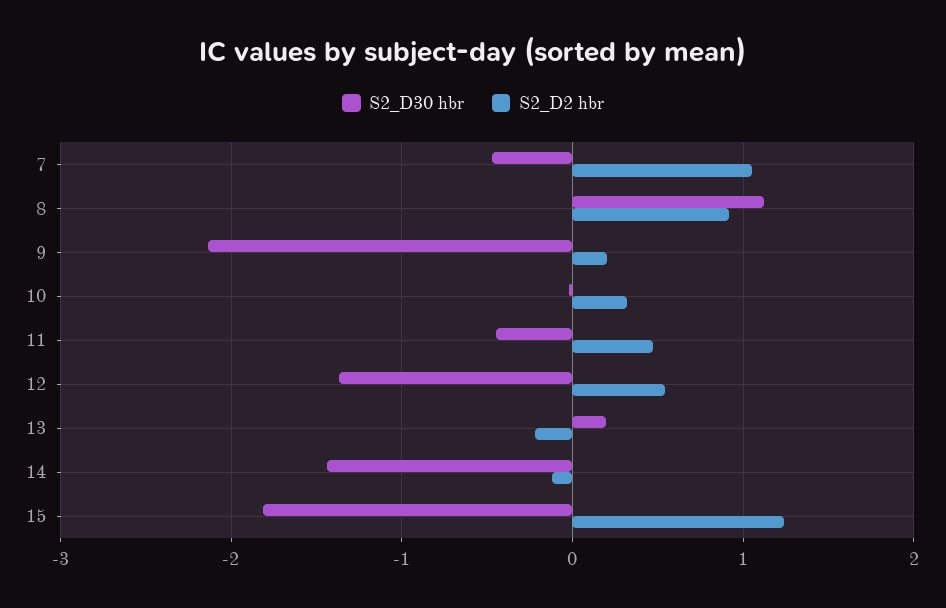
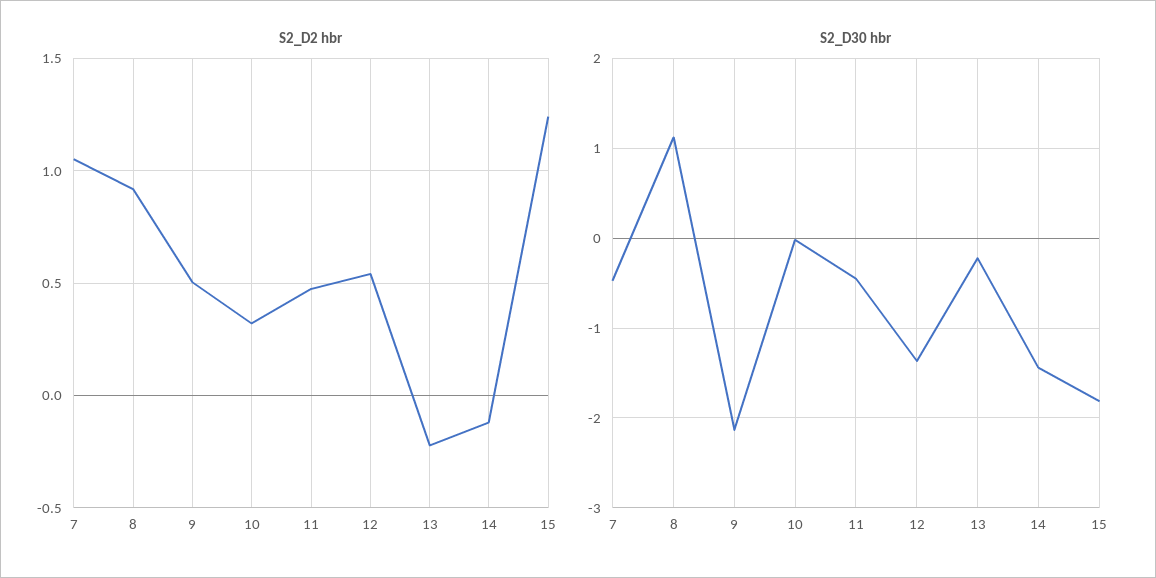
  {
    "S2_D30 hbr": {
      "7": -0.5,
      "8": 1.1,
      "9": -2.1,
      "10": 0,
      "11": -0.5,
      "12": -1.4,
-     "13": 0.2,
+     "13": -0.2,
      "14": -1.4,
      "15": -1.8
    },
    "S2_D2 hbr": {
      "7": 1.05,
      "8": 0.9,
-     "9": 0.2,
+     "9": 0.5,
      "10": 0.3,
      "11": 0.45,
      "12": 0.55,
      "13": -0.2,
      "14": -0.1,
      "15": 1.25
    }
  }

